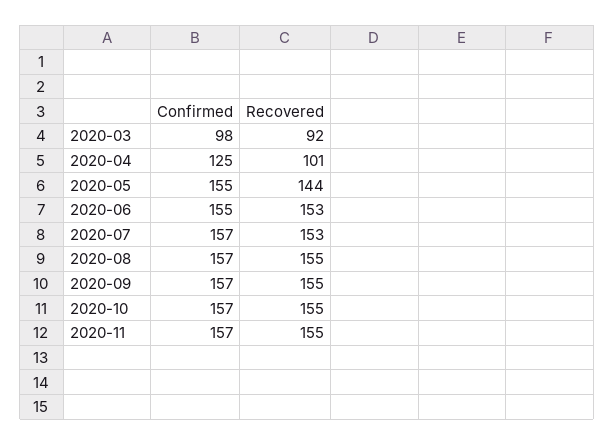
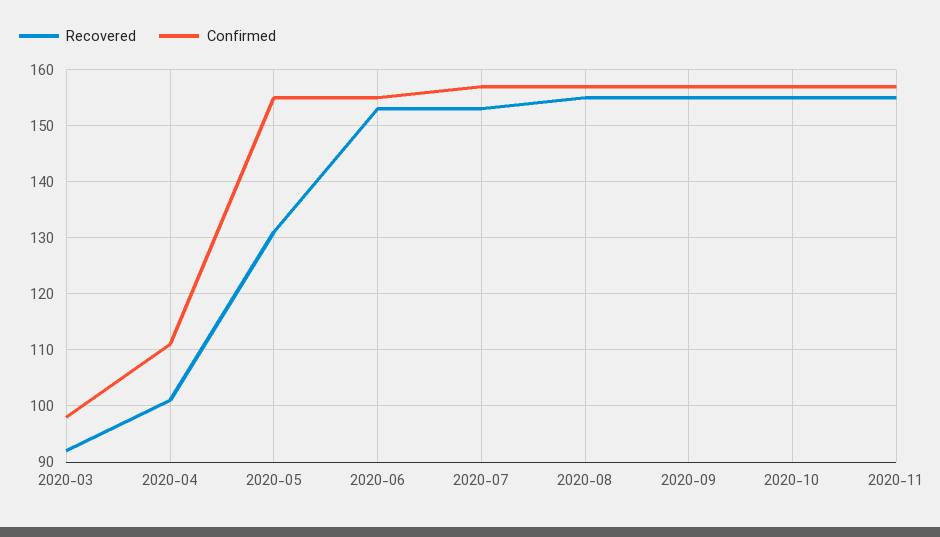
  {
    "Confirmed": {
      "2020-03": 98,
-     "2020-04": 125,
+     "2020-04": 110,
      "2020-05": 155,
      "2020-06": 155,
      "2020-07": 157,
      "2020-08": 157,
      "2020-09": 157,
      "2020-10": 157,
      "2020-11": 157
    },
    "Recovered": {
      "2020-03": 92,
      "2020-04": 101,
-     "2020-05": 144,
+     "2020-05": 130,
      "2020-06": 153,
      "2020-07": 153,
      "2020-08": 155,
      "2020-09": 155,
      "2020-10": 155,
      "2020-11": 155
    }
  }

